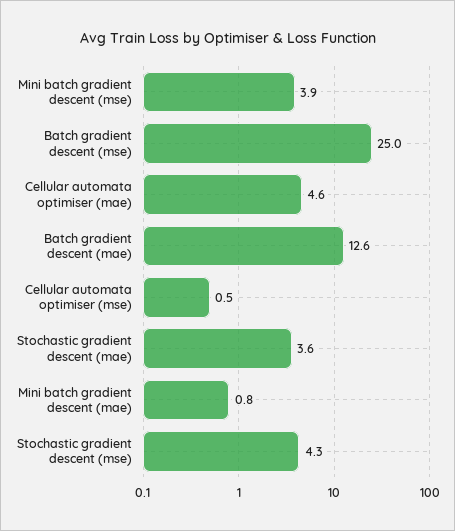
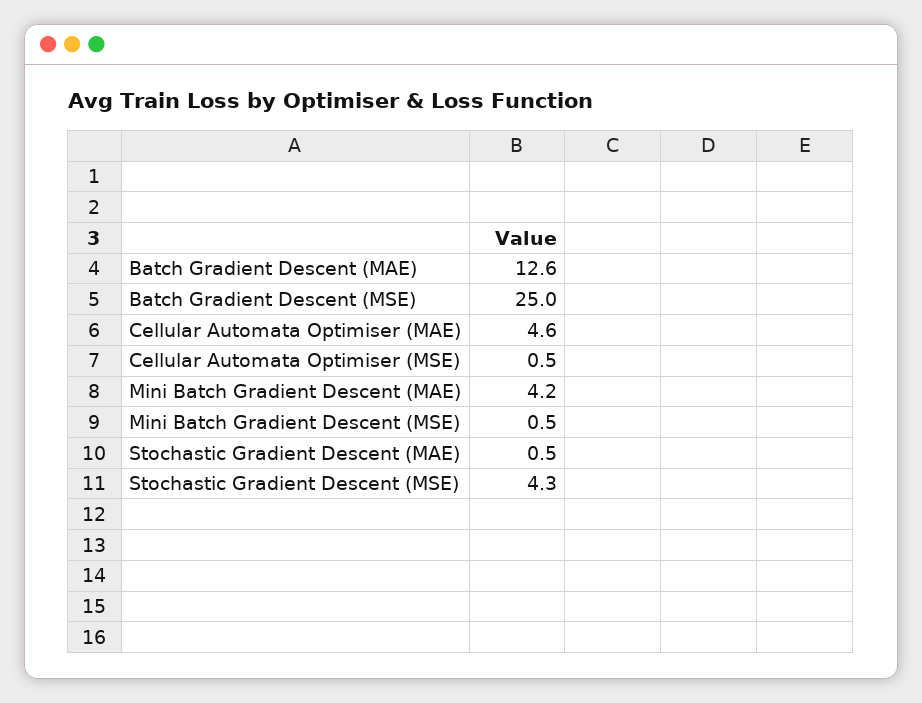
  {
-   "Mini batch gradient descent (mse)": 3.9,
+   "Mini batch gradient descent (mse)": 0.5,
    "Batch gradient descent (mse)": 25,
    "Cellular automata optimiser (mae)": 4.6,
    "Batch gradient descent (mae)": 12.6,
    "Cellular automata optimiser (mse)": 0.5,
-   "Stochastic gradient descent (mae)": 3.6,
+   "Stochastic gradient descent (mae)": 0.5,
-   "Mini batch gradient descent (mae)": 0.8,
+   "Mini batch gradient descent (mae)": 4.2,
    "Stochastic gradient descent (mse)": 4.3
  }

